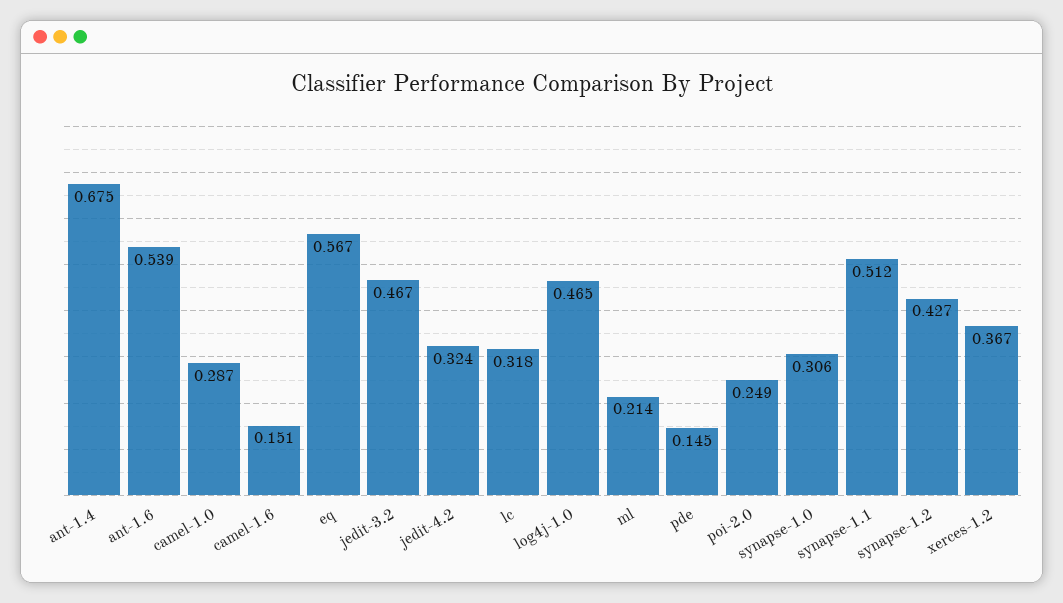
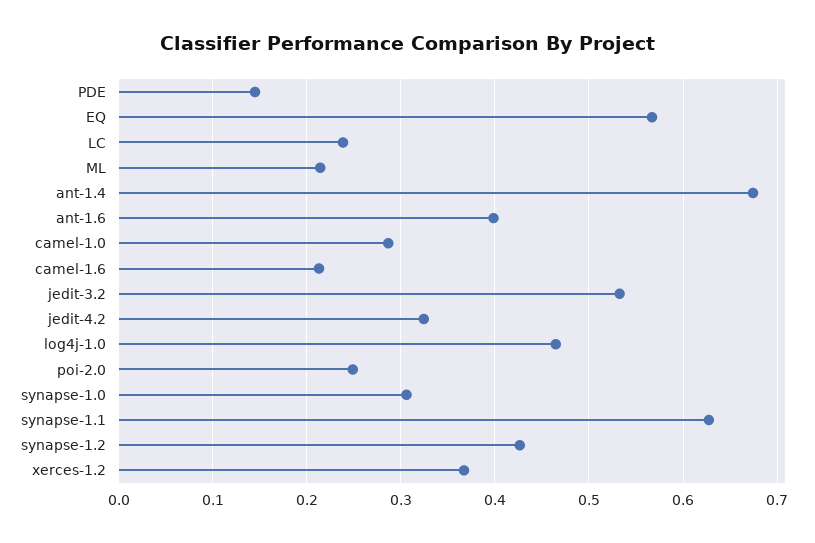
  {
    "ant-1.4": 0.675,
-   "ant-1.6": 0.539,
+   "ant-1.6": 0.4,
    "camel-1.0": 0.287,
-   "camel-1.6": 0.151,
+   "camel-1.6": 0.21,
    "eq": 0.567,
-   "jedit-3.2": 0.467,
+   "jedit-3.2": 0.53,
    "jedit-4.2": 0.324,
-   "lc": 0.318,
+   "lc": 0.24,
    "log4j-1.0": 0.465,
    "ml": 0.214,
    "pde": 0.145,
    "poi-2.0": 0.249,
    "synapse-1.0": 0.306,
-   "synapse-1.1": 0.512,
+   "synapse-1.1": 0.63,
    "synapse-1.2": 0.427,
    "xerces-1.2": 0.367
  }

